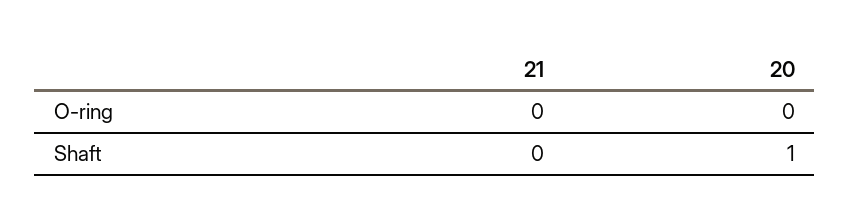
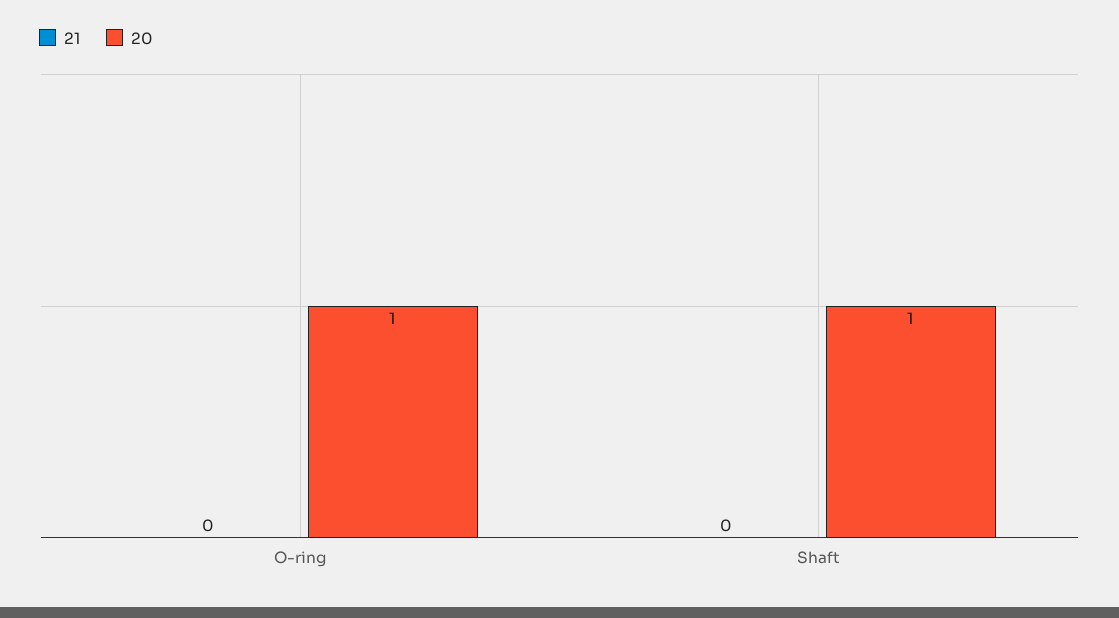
  {
    "21": {
      "O-ring": 0,
      "Shaft": 0
    },
    "20": {
-     "O-ring": 0,
+     "O-ring": 1,
      "Shaft": 1
    }
  }

